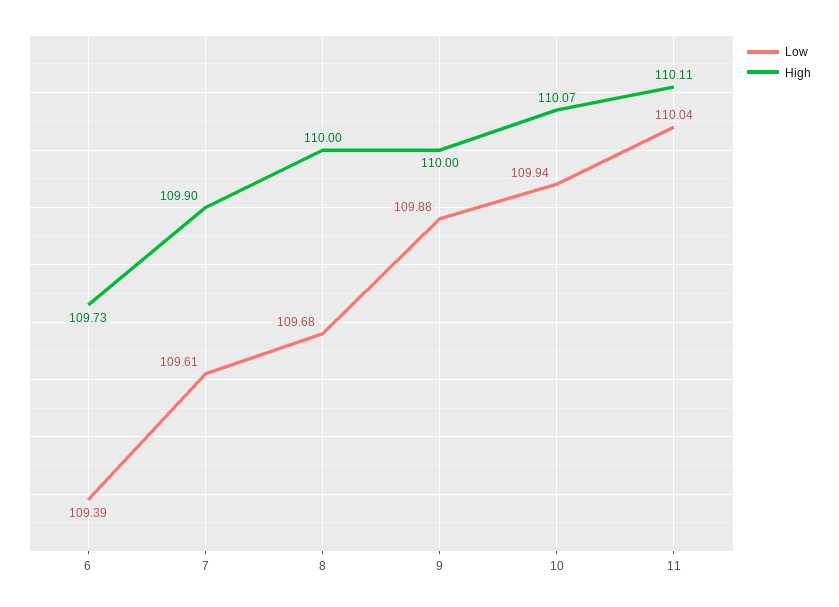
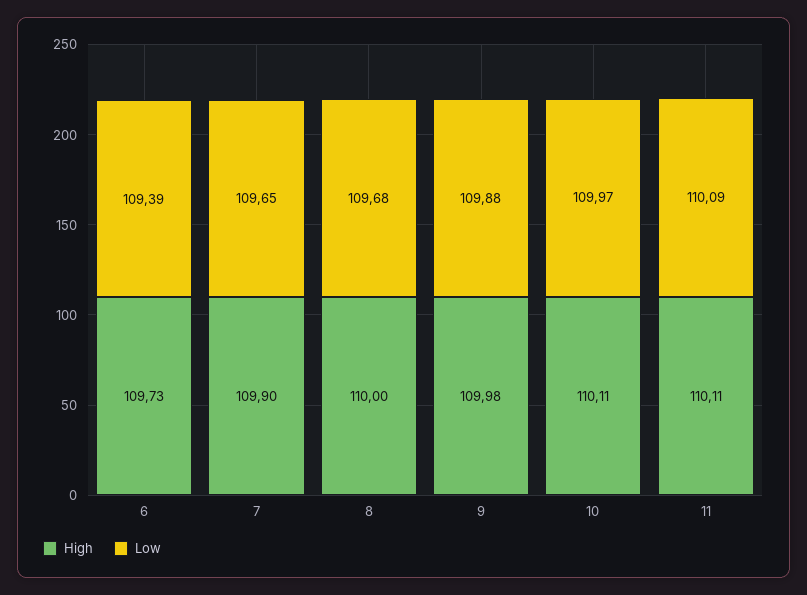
  {
    "Low": {
      "6": 109.39,
-     "7": 109.61,
+     "7": 109.65,
      "8": 109.68,
      "9": 109.88,
-     "10": 109.94,
+     "10": 109.97,
-     "11": 110.04
+     "11": 110.09
    },
    "High": {
      "6": 109.73,
      "7": 109.9,
      "8": 110,
-     "9": 110,
+     "9": 109.98,
-     "10": 110.07,
+     "10": 110.11,
      "11": 110.11
    }
  }

